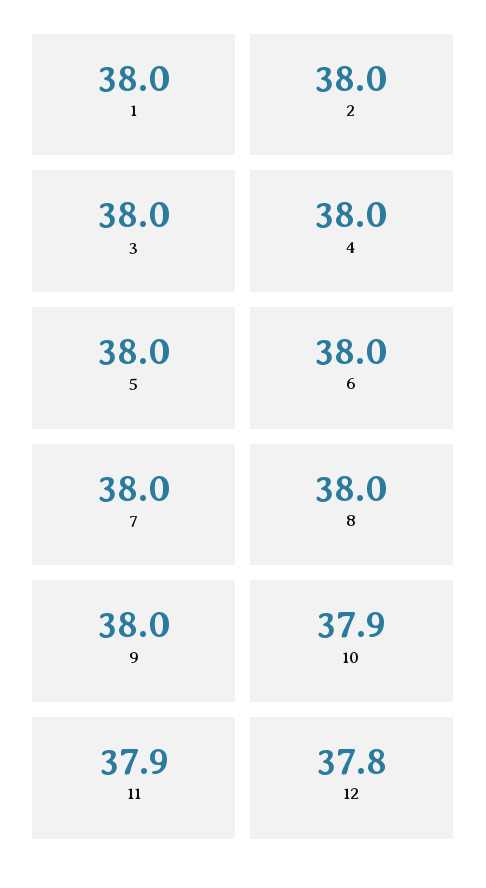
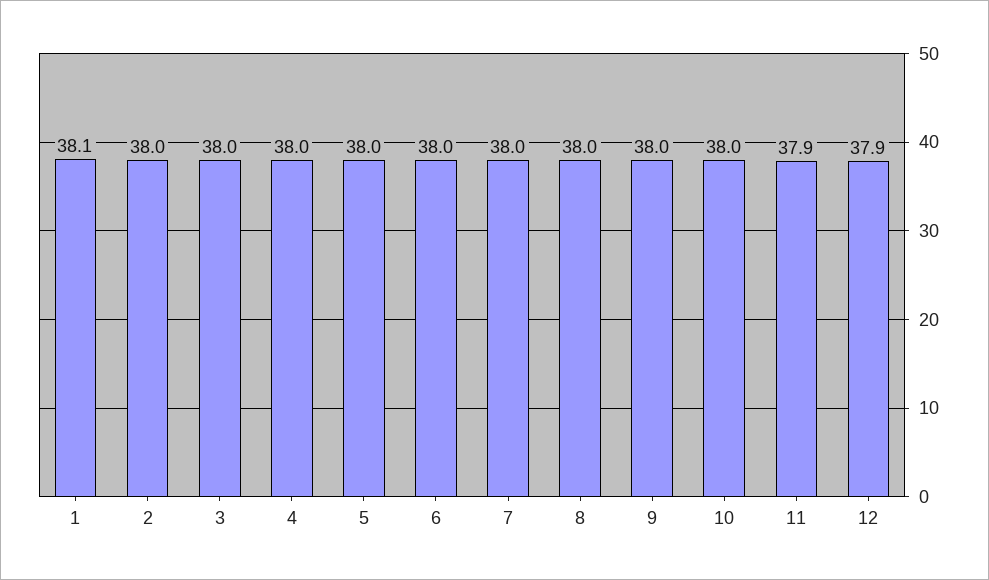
  {
-   "1": 38,
+   "1": 38.1,
    "2": 38,
    "3": 38,
    "4": 38,
    "5": 38,
    "6": 38,
    "7": 38,
    "8": 38,
    "9": 38,
-   "10": 37.9,
+   "10": 38,
    "11": 37.9,
-   "12": 37.8
+   "12": 37.9
  }

